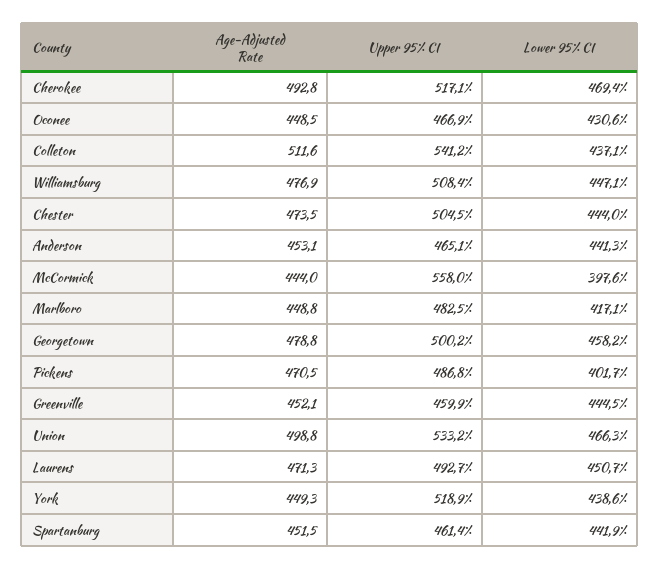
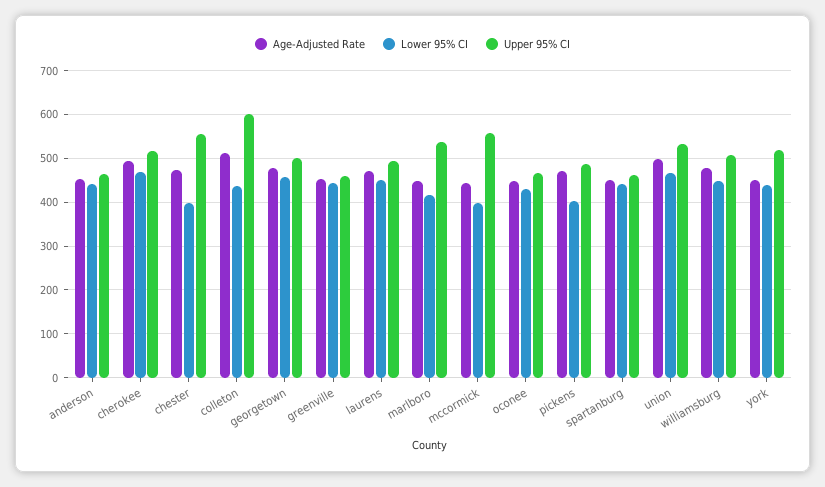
  {
    "Age-Adjusted Rate": {
      "Cherokee": 492.8,
      "Oconee": 448.5,
      "Colleton": 511.6,
      "Williamsburg": 476.9,
      "Chester": 473.5,
      "Anderson": 453.1,
      "McCormick": 444,
      "Marlboro": 448.8,
      "Georgetown": 478.8,
      "Pickens": 470.5,
      "Greenville": 452.1,
      "Union": 498.8,
      "Laurens": 471.3,
      "York": 449.3,
      "Spartanburg": 451.5
    },
    "Upper 95% CI": {
      "Cherokee": 517.1,
      "Oconee": 466.9,
-     "Colleton": 541.2,
+     "Colleton": 600,
      "Williamsburg": 508.4,
-     "Chester": 504.5,
+     "Chester": 560,
      "Anderson": 465.1,
      "McCormick": 558,
-     "Marlboro": 482.5,
+     "Marlboro": 540,
      "Georgetown": 500.2,
      "Pickens": 486.8,
      "Greenville": 459.9,
      "Union": 533.2,
      "Laurens": 492.7,
      "York": 518.9,
      "Spartanburg": 461.4
    },
    "Lower 95% CI": {
      "Cherokee": 469.4,
      "Oconee": 430.6,
      "Colleton": 437.1,
      "Williamsburg": 447.1,
-     "Chester": 444,
+     "Chester": 400,
      "Anderson": 441.3,
      "McCormick": 397.6,
      "Marlboro": 417.1,
      "Georgetown": 458.2,
      "Pickens": 401.7,
      "Greenville": 444.5,
      "Union": 466.3,
      "Laurens": 450.7,
      "York": 438.6,
      "Spartanburg": 441.9
    }
  }

